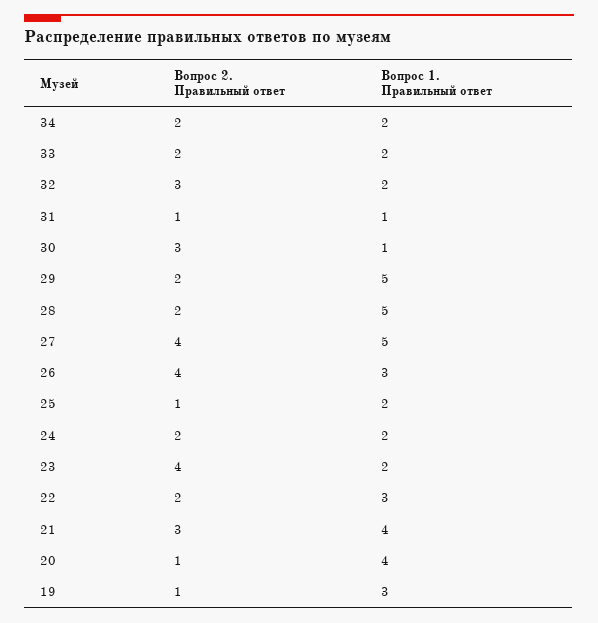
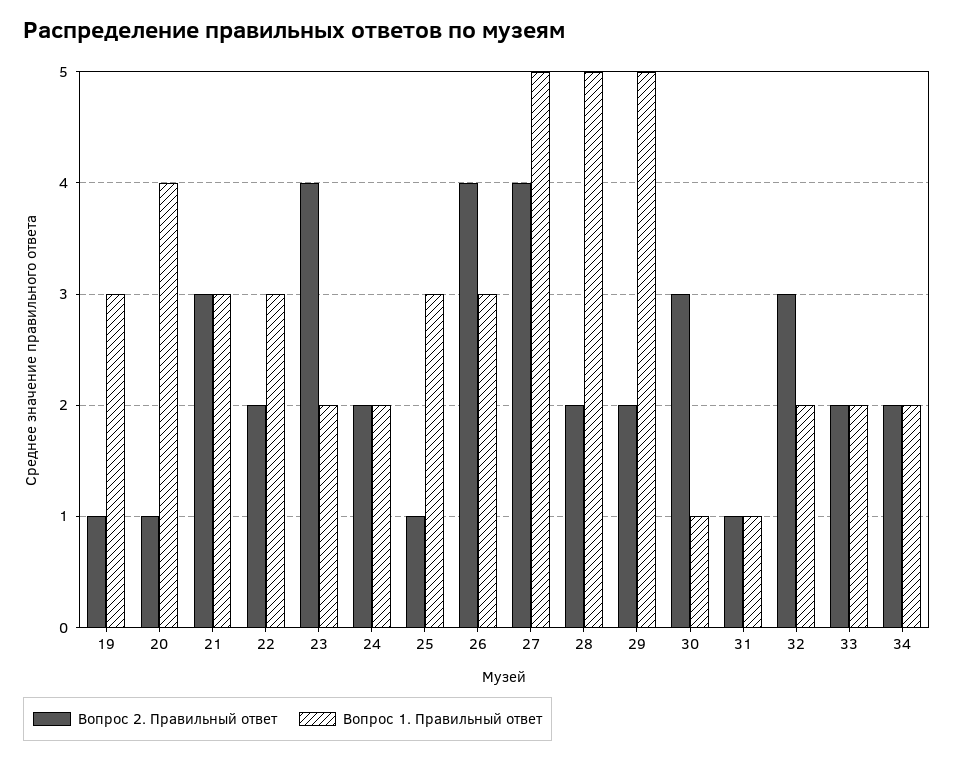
  {
    "Вопрос 2. Правильный ответ": {
      "34": 2,
      "33": 2,
      "32": 3,
      "31": 1,
      "30": 3,
      "29": 2,
      "28": 2,
      "27": 4,
      "26": 4,
      "25": 1,
      "24": 2,
      "23": 4,
      "22": 2,
      "21": 3,
      "20": 1,
      "19": 1
    },
    "Вопрос 1. Правильный ответ": {
      "34": 2,
      "33": 2,
      "32": 2,
      "31": 1,
      "30": 1,
      "29": 5,
      "28": 5,
      "27": 5,
      "26": 3,
-     "25": 2,
+     "25": 3,
      "24": 2,
      "23": 2,
      "22": 3,
-     "21": 4,
+     "21": 3,
      "20": 4,
      "19": 3
    }
  }

